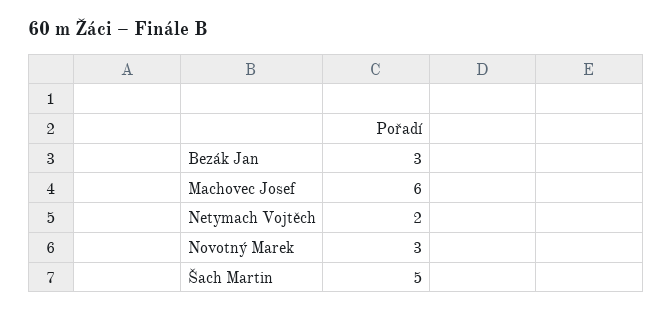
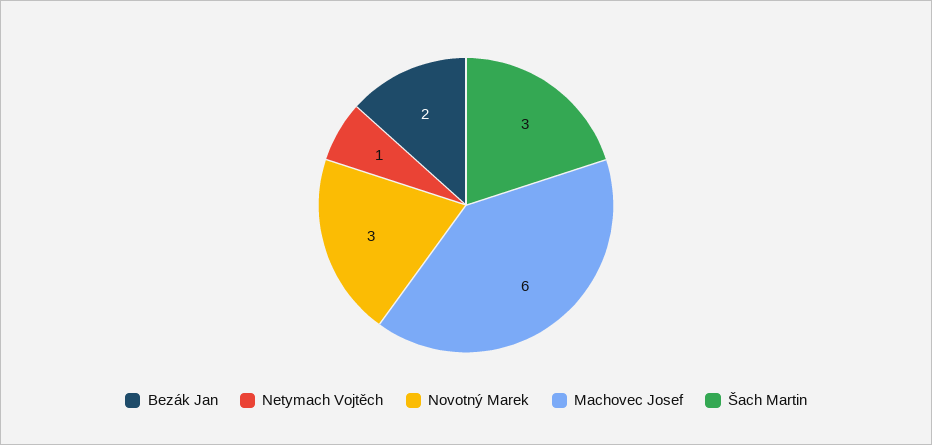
  {
-   "Bezák Jan": 3,
+   "Bezák Jan": 2,
    "Machovec Josef": 6,
-   "Netymach Vojtěch": 2,
+   "Netymach Vojtěch": 1,
    "Novotný Marek": 3,
-   "Šach Martin": 5
+   "Šach Martin": 3
  }

